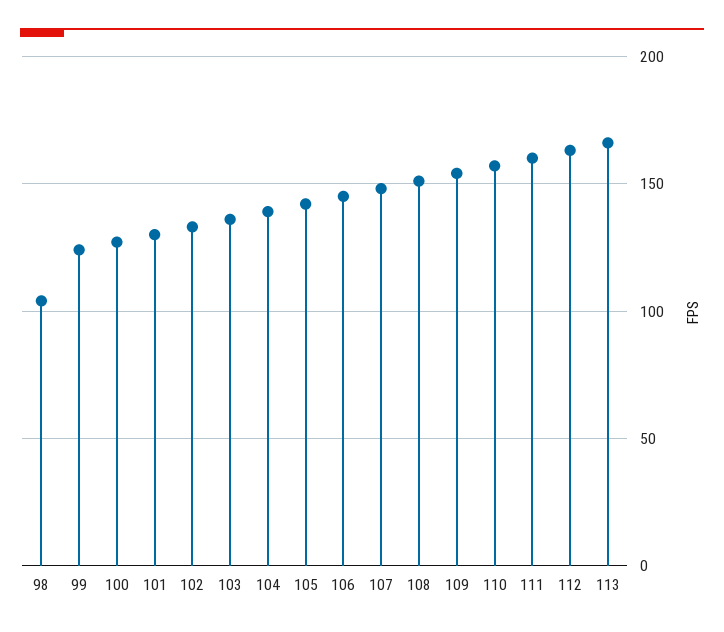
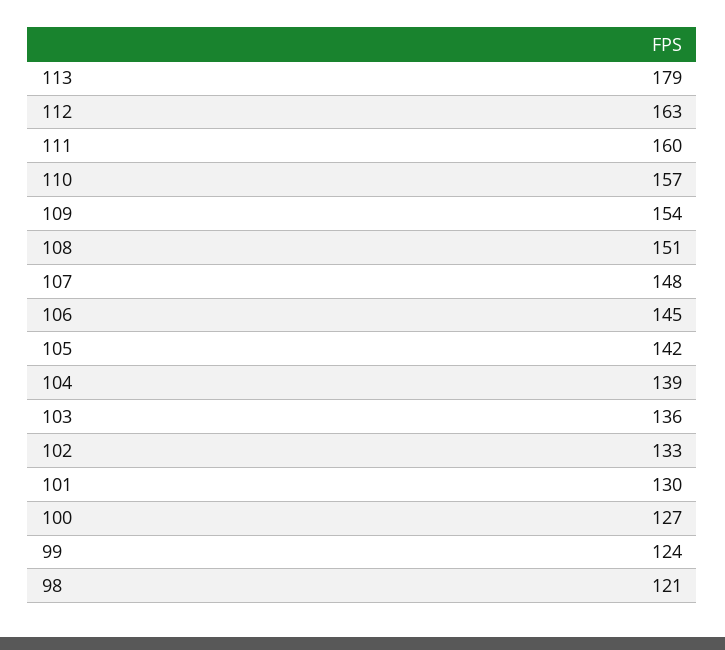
  {
-   "98": 105,
+   "98": 121,
    "99": 124,
    "100": 127,
    "101": 130,
    "102": 133,
    "103": 136,
    "104": 139,
    "105": 142,
    "106": 145,
    "107": 148,
    "108": 151,
    "109": 154,
    "110": 157,
    "111": 160,
    "112": 163,
-   "113": 165
+   "113": 179
  }

